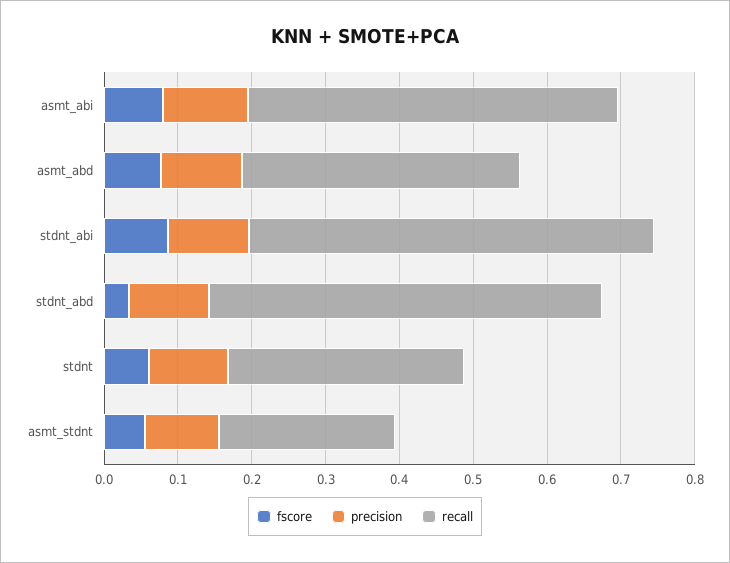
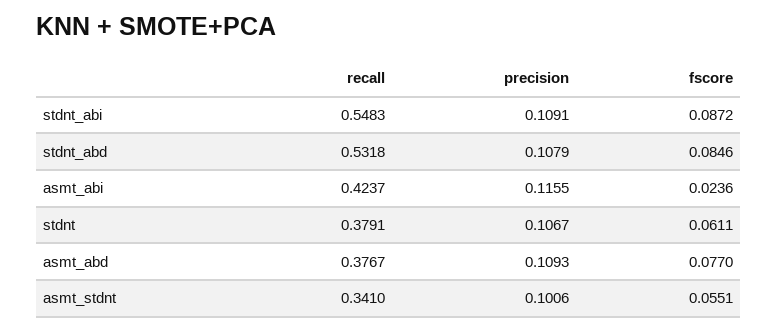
  {
    "fscore": {
-     "asmt_abi": 0.08,
+     "asmt_abi": 0.0236,
      "asmt_abd": 0.077,
      "stdnt_abi": 0.0872,
-     "stdnt_abd": 0.04,
+     "stdnt_abd": 0.0846,
      "stdnt": 0.0611,
      "asmt_stdnt": 0.0551
    },
    "precision": {
      "asmt_abi": 0.1155,
      "asmt_abd": 0.1093,
      "stdnt_abi": 0.1091,
      "stdnt_abd": 0.1079,
      "stdnt": 0.1067,
      "asmt_stdnt": 0.1006
    },
    "recall": {
-     "asmt_abi": 0.5,
+     "asmt_abi": 0.4237,
      "asmt_abd": 0.3767,
      "stdnt_abi": 0.5483,
      "stdnt_abd": 0.5318,
-     "stdnt": 0.32,
+     "stdnt": 0.3791,
-     "asmt_stdnt": 0.24
+     "asmt_stdnt": 0.341
    }
  }

